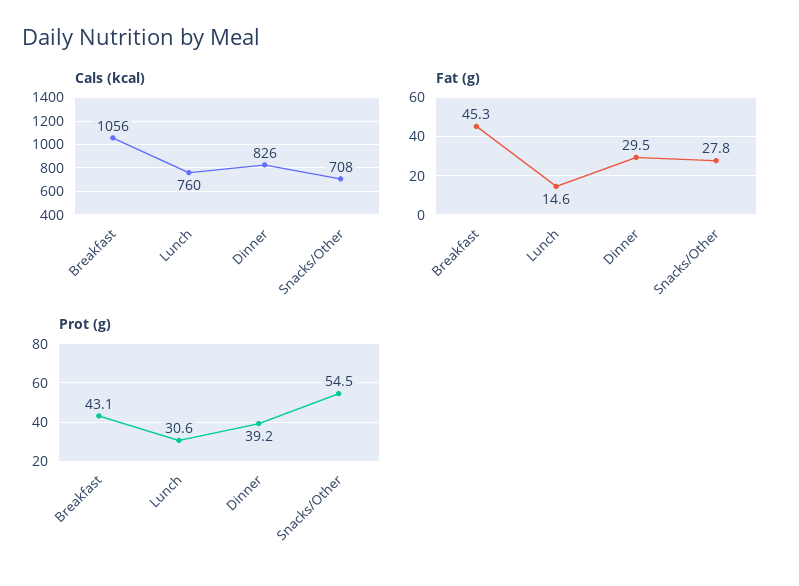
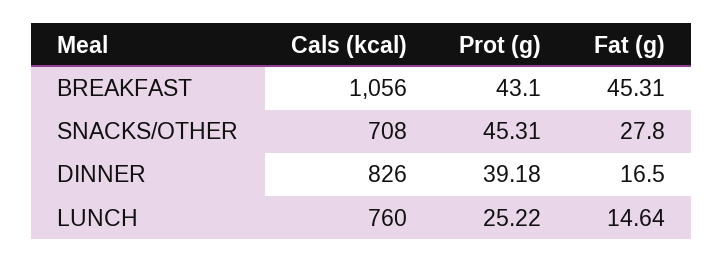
  {
    "Cals (kcal)": {
      "Breakfast": 1056,
      "Lunch": 760,
      "Dinner": 826,
      "Snacks/Other": 708
    },
    "Fat (g)": {
      "Breakfast": 45.31,
      "Lunch": 14.64,
-     "Dinner": 29.5,
+     "Dinner": 16.5,
      "Snacks/Other": 27.8
    },
    "Prot (g)": {
      "Breakfast": 43.1,
-     "Lunch": 30.6,
+     "Lunch": 25.22,
      "Dinner": 39.18,
-     "Snacks/Other": 54.5
+     "Snacks/Other": 45.31
    }
  }

